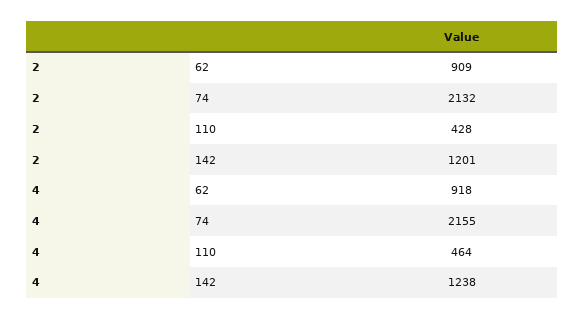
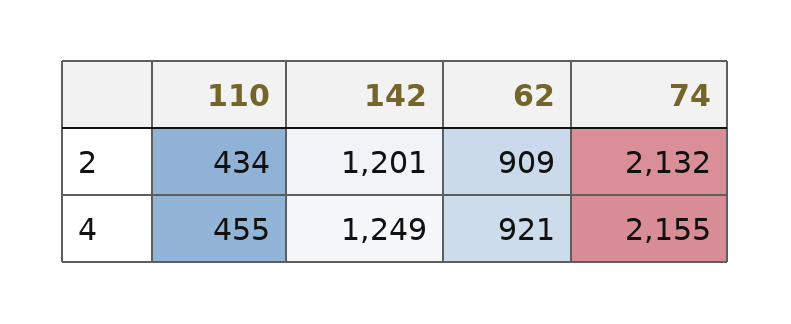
  {
    "2": {
      "62": 909,
      "74": 2132,
-     "110": 428,
+     "110": 434,
      "142": 1201
    },
    "4": {
-     "62": 918,
+     "62": 921,
      "74": 2155,
-     "110": 464,
+     "110": 455,
-     "142": 1238
+     "142": 1249
    }
  }

